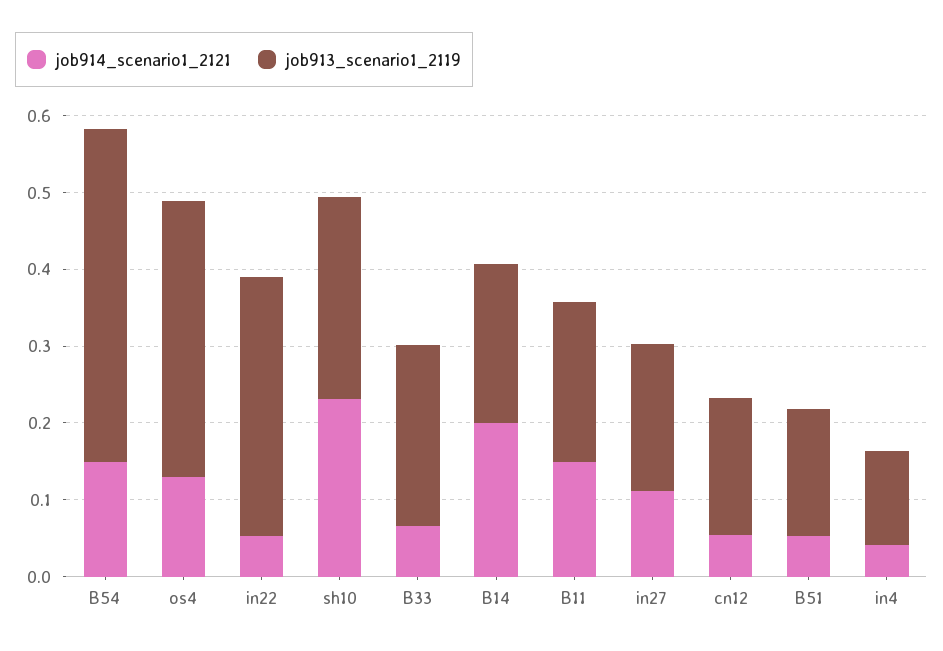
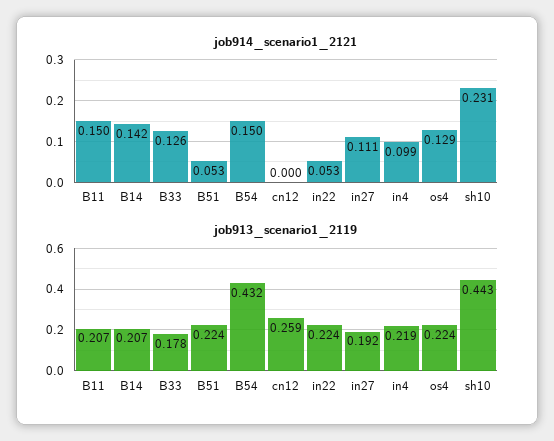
  {
    "job914_scenario1_2121": {
      "B54": 0.15,
      "os4": 0.129,
      "in22": 0.053,
      "sh10": 0.231,
-     "B33": 0.06,
+     "B33": 0.126,
-     "B14": 0.2,
+     "B14": 0.142,
      "B11": 0.15,
      "in27": 0.111,
-     "cn12": 0.06,
+     "cn12": 0,
      "B51": 0.053,
-     "in4": 0.04
+     "in4": 0.099
    },
    "job913_scenario1_2119": {
      "B54": 0.432,
-     "os4": 0.36,
+     "os4": 0.224,
-     "in22": 0.34,
+     "in22": 0.224,
-     "sh10": 0.26,
+     "sh10": 0.443,
-     "B33": 0.24,
+     "B33": 0.178,
      "B14": 0.207,
      "B11": 0.207,
      "in27": 0.192,
-     "cn12": 0.18,
+     "cn12": 0.259,
-     "B51": 0.16,
+     "B51": 0.224,
-     "in4": 0.12
+     "in4": 0.219
    }
  }

